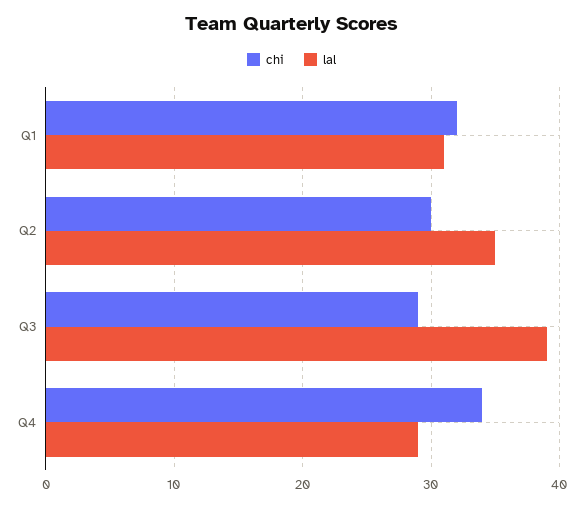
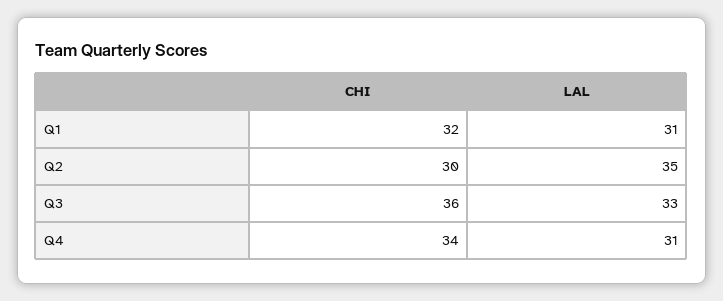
  {
    "chi": {
      "Q1": 32,
      "Q2": 30,
-     "Q3": 29,
+     "Q3": 36,
      "Q4": 34
    },
    "lal": {
      "Q1": 31,
      "Q2": 35,
-     "Q3": 39,
+     "Q3": 33,
-     "Q4": 29
+     "Q4": 31
    }
  }

